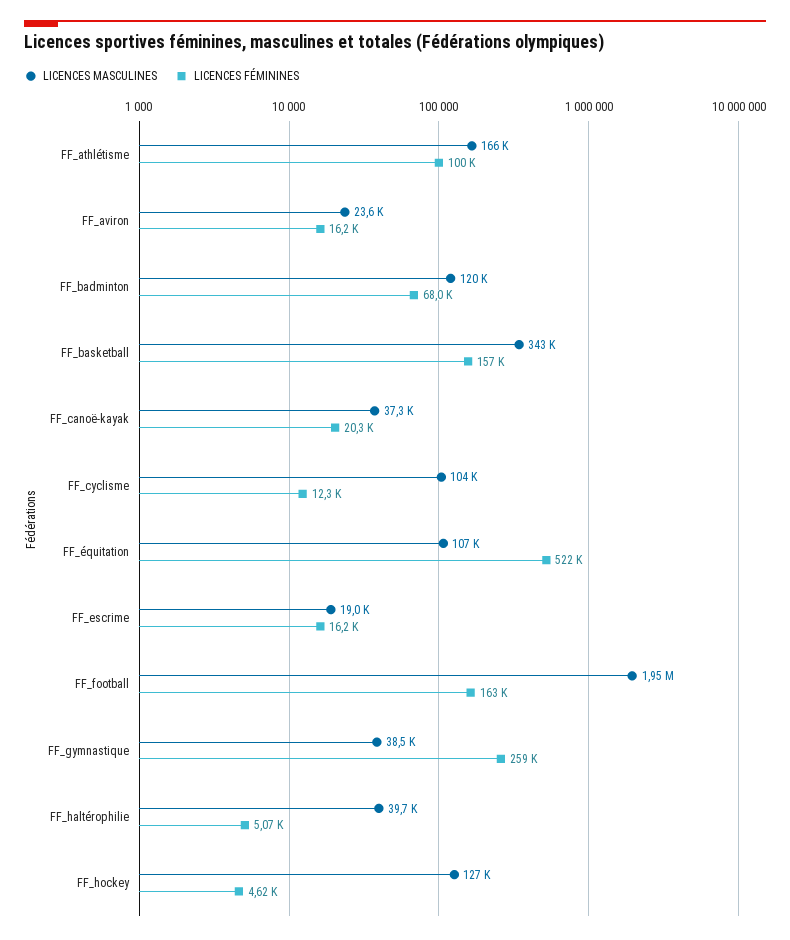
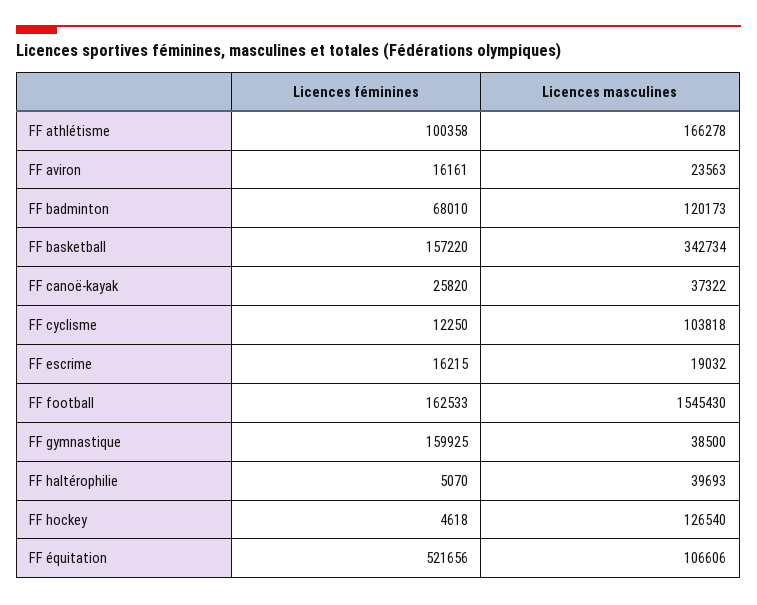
  {
    "LICENCES MASCULINES": {
      "FF_athlétisme": 166278,
      "FF_aviron": 23563,
      "FF_badminton": 120173,
      "FF_basketball": 342734,
      "FF_canoë-kayak": 37322,
      "FF_cyclisme": 103818,
      "FF_équitation": 106606,
      "FF_escrime": 19032,
-     "FF_football": 1950000,
+     "FF_football": 1545430,
      "FF_gymnastique": 38500,
      "FF_haltérophilie": 39693,
      "FF_hockey": 126540
    },
    "LICENCES FÉMININES": {
      "FF_athlétisme": 100358,
      "FF_aviron": 16161,
      "FF_badminton": 68010,
      "FF_basketball": 157220,
-     "FF_canoë-kayak": 20300,
+     "FF_canoë-kayak": 25820,
      "FF_cyclisme": 12250,
      "FF_équitation": 521656,
      "FF_escrime": 16215,
      "FF_football": 162533,
-     "FF_gymnastique": 259000,
+     "FF_gymnastique": 159925,
      "FF_haltérophilie": 5070,
      "FF_hockey": 4618
    }
  }

